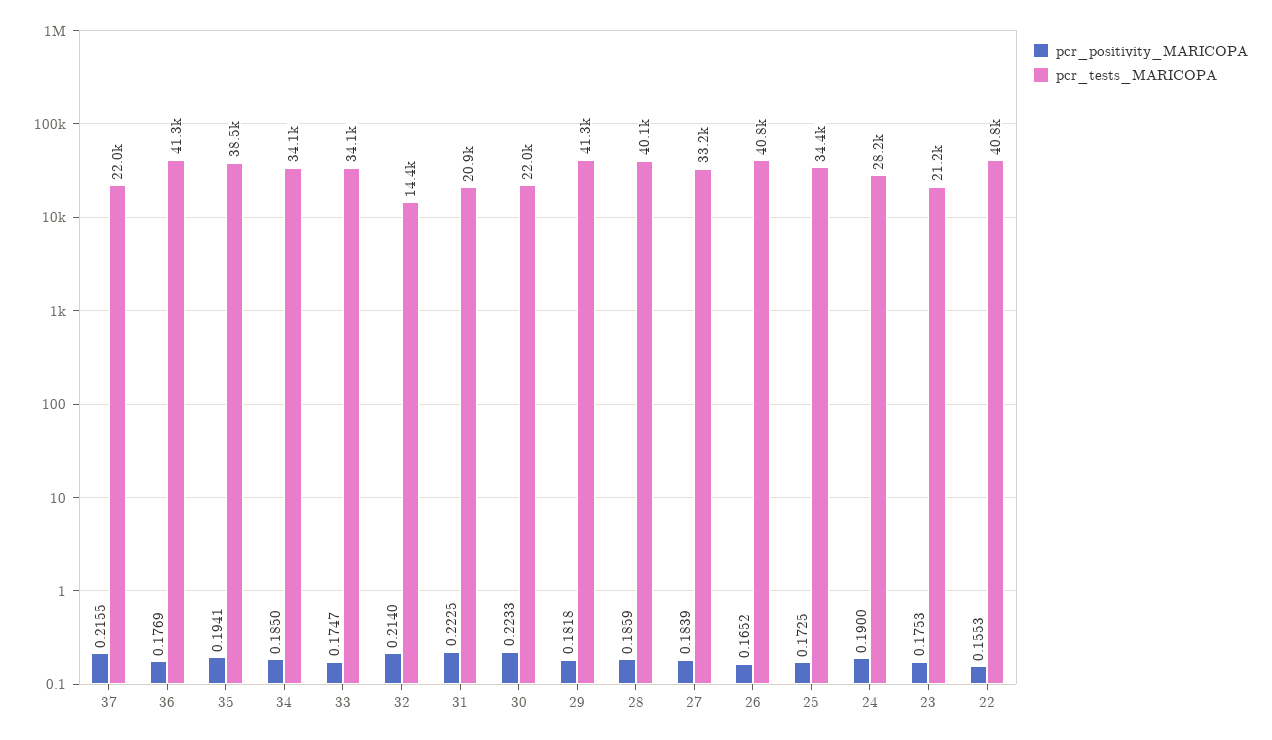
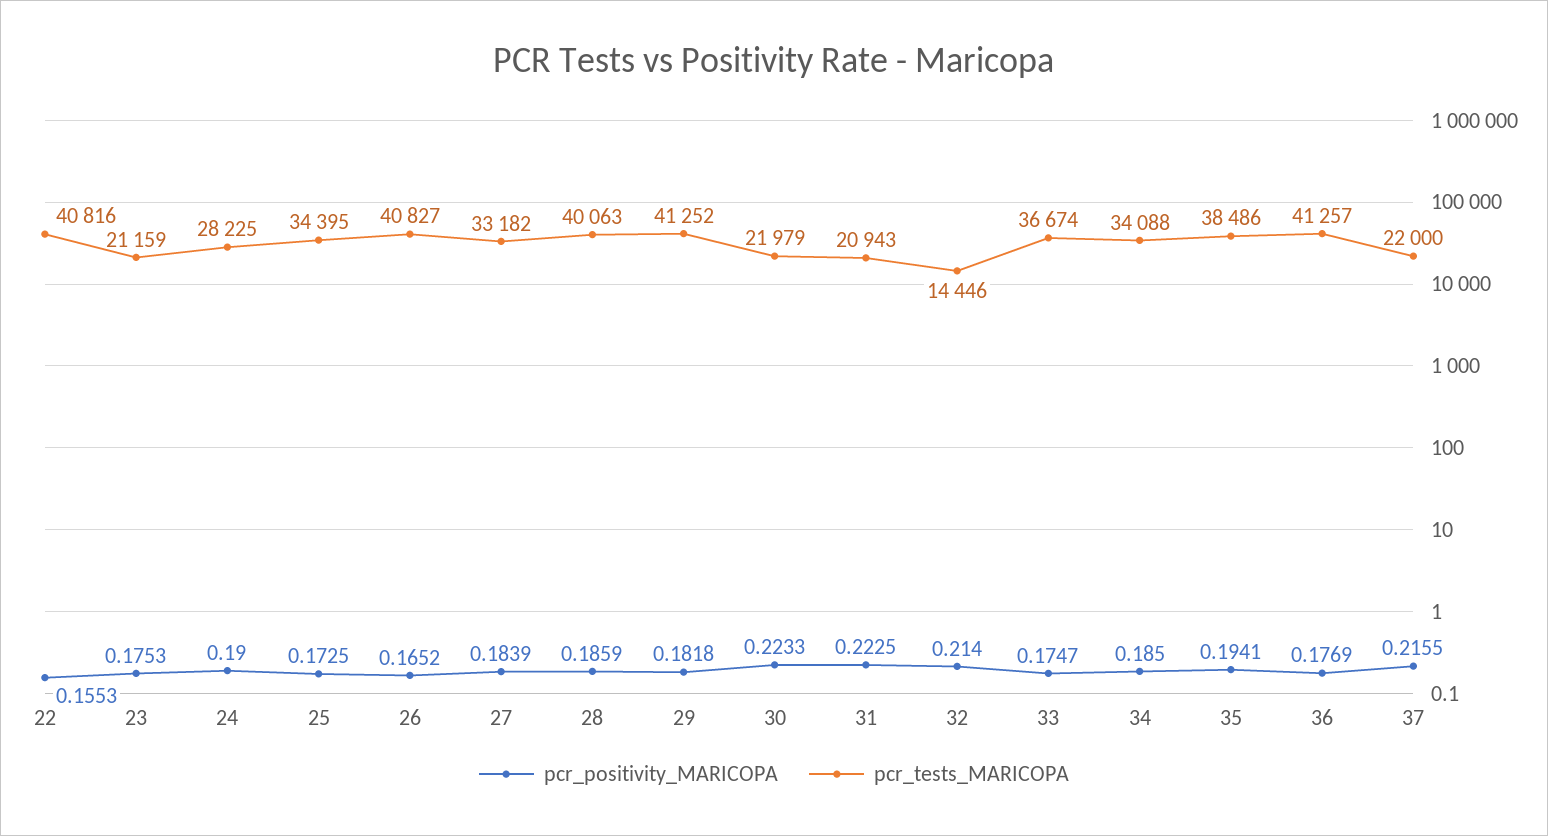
  {
    "pcr_positivity_MARICOPA": {
      "37": 0.2155,
      "36": 0.1769,
      "35": 0.1941,
      "34": 0.185,
      "33": 0.1747,
      "32": 0.214,
      "31": 0.2225,
      "30": 0.2233,
      "29": 0.1818,
      "28": 0.1859,
      "27": 0.1839,
      "26": 0.1652,
      "25": 0.1725,
      "24": 0.19,
      "23": 0.1753,
      "22": 0.1553
    },
    "pcr_tests_MARICOPA": {
      "37": 22000,
      "36": 41257,
      "35": 38486,
      "34": 34088,
-     "33": 34100,
+     "33": 36674,
      "32": 14446,
      "31": 20943,
      "30": 21979,
      "29": 41252,
      "28": 40063,
      "27": 33182,
      "26": 40827,
      "25": 34395,
      "24": 28225,
      "23": 21159,
      "22": 40816
    }
  }

